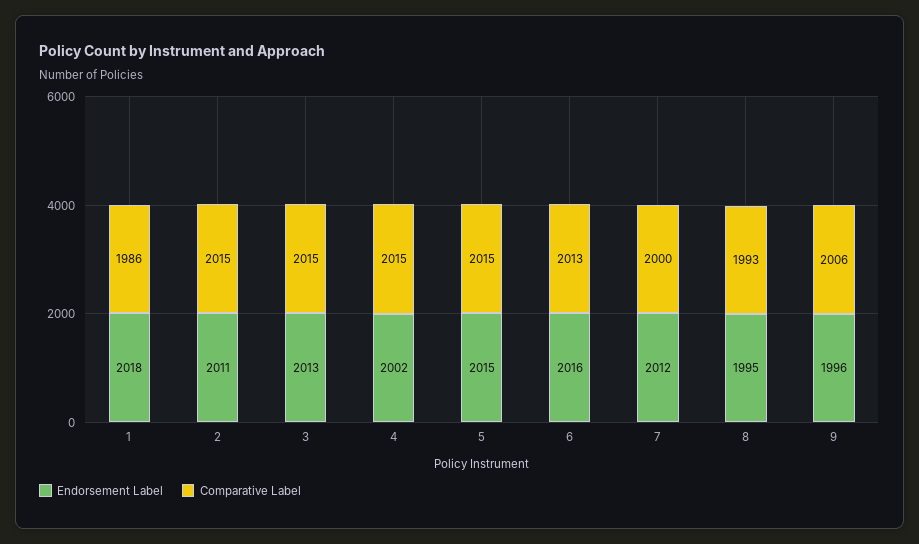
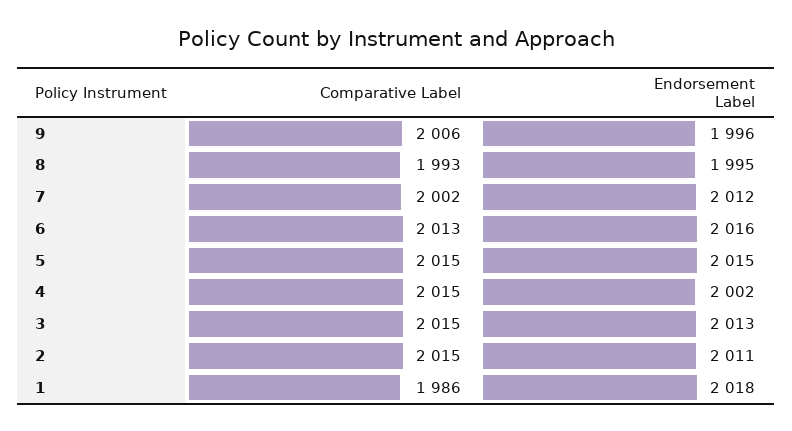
  {
    "Endorsement Label": {
      "1": 2018,
      "2": 2011,
      "3": 2013,
      "4": 2002,
      "5": 2015,
      "6": 2016,
      "7": 2012,
      "8": 1995,
      "9": 1996
    },
    "Comparative Label": {
      "1": 1986,
      "2": 2015,
      "3": 2015,
      "4": 2015,
      "5": 2015,
      "6": 2013,
-     "7": 2000,
+     "7": 2002,
      "8": 1993,
      "9": 2006
    }
  }

